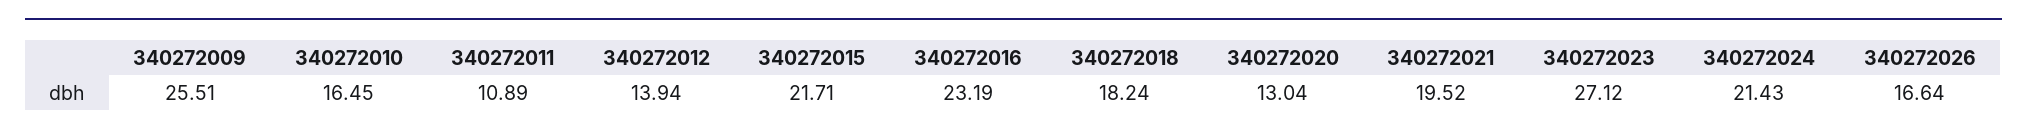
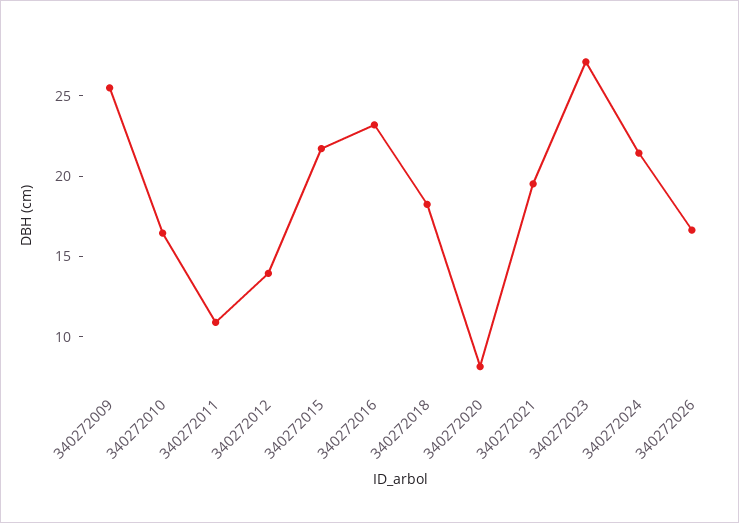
  {
    "340272009": 25.51,
    "340272010": 16.45,
    "340272011": 10.89,
    "340272012": 13.94,
    "340272015": 21.71,
    "340272016": 23.19,
    "340272018": 18.24,
-   "340272020": 13.04,
+   "340272020": 8,
    "340272021": 19.52,
    "340272023": 27.12,
    "340272024": 21.43,
    "340272026": 16.64
  }

